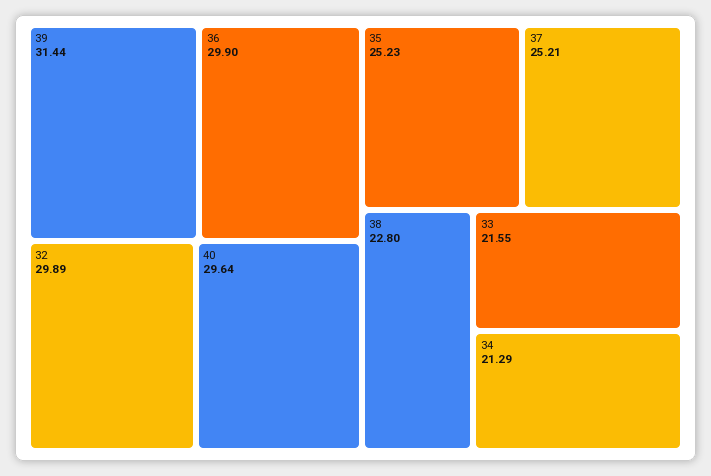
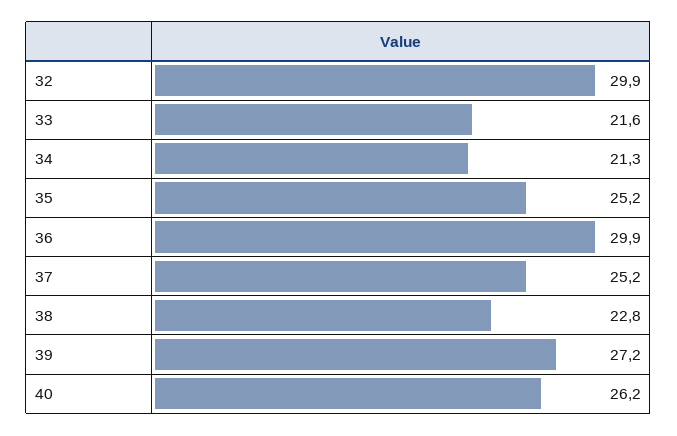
  {
-   "39": 31.44,
+   "39": 27.2,
    "36": 29.9,
    "32": 29.89,
-   "40": 29.64,
+   "40": 26.2,
    "35": 25.23,
    "37": 25.21,
    "38": 22.8,
    "33": 21.55,
    "34": 21.29
  }

